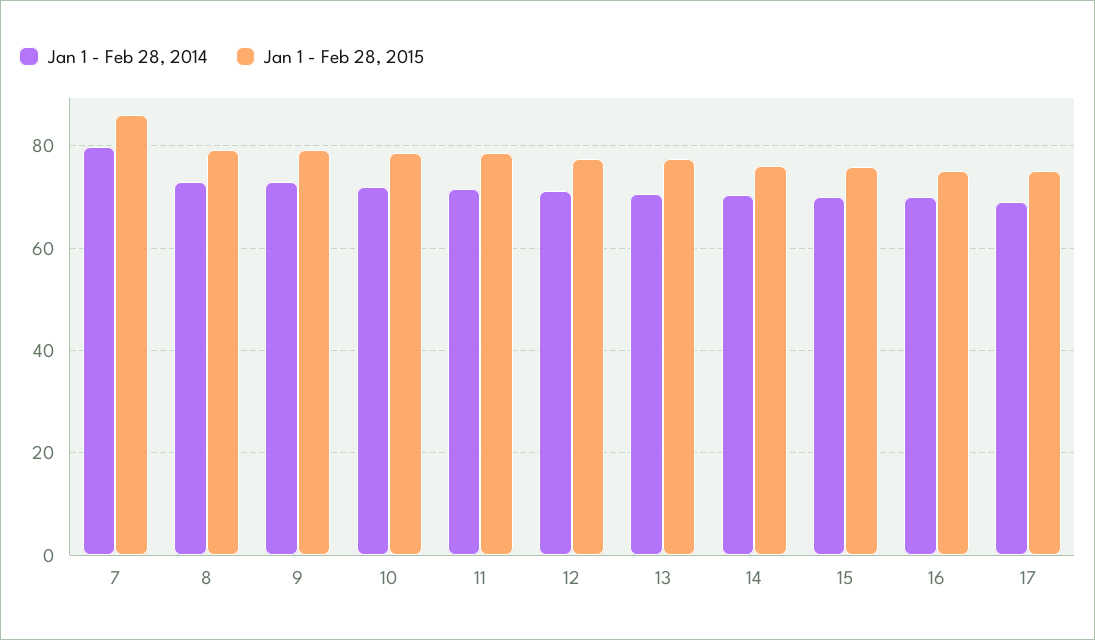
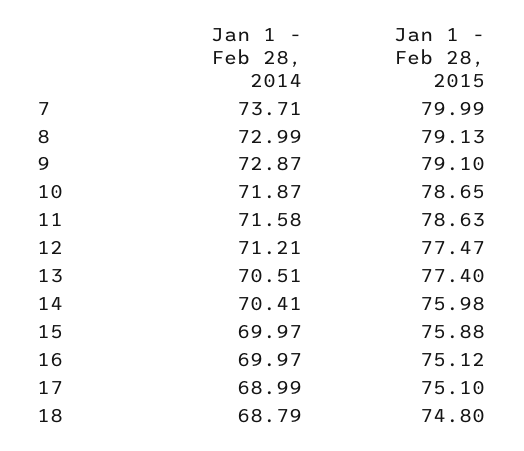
  {
    "Jan 1 - Feb 28, 2014": {
-     "7": 80,
+     "7": 73.71,
      "8": 72.99,
      "9": 72.87,
      "10": 71.87,
      "11": 71.58,
      "12": 71.21,
      "13": 70.51,
      "14": 70.41,
      "15": 69.97,
      "16": 69.97,
-     "17": 68.99
+     "17": 68.99,
+     "18": 68.79
    },
    "Jan 1 - Feb 28, 2015": {
-     "7": 86,
+     "7": 79.99,
      "8": 79.13,
      "9": 79.1,
      "10": 78.65,
      "11": 78.63,
      "12": 77.47,
      "13": 77.4,
      "14": 75.98,
      "15": 75.88,
      "16": 75.12,
-     "17": 75.1
+     "17": 75.1,
+     "18": 74.8
    }
  }

